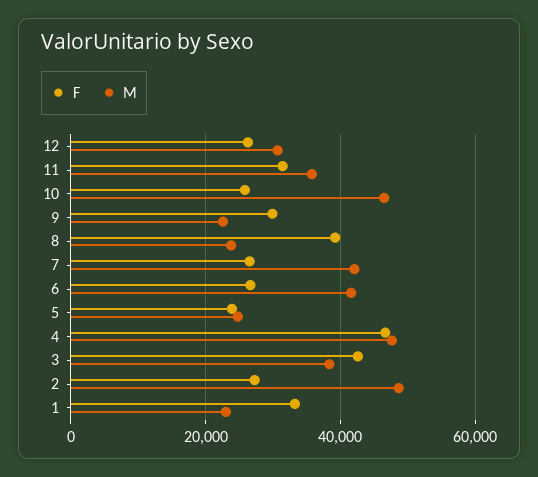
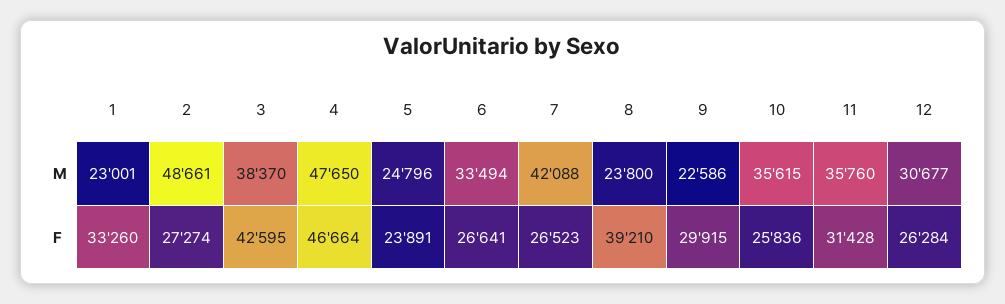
  {
    "F": {
      "12": 26284,
      "11": 31428,
      "10": 25836,
      "9": 29915,
      "8": 39210,
      "7": 26523,
      "6": 26641,
      "5": 23891,
      "4": 46664,
      "3": 42595,
      "2": 27274,
      "1": 33260
    },
    "M": {
      "12": 30677,
      "11": 35760,
-     "10": 46000,
+     "10": 35615,
      "9": 22586,
      "8": 23800,
      "7": 42088,
-     "6": 42000,
+     "6": 33494,
      "5": 24796,
      "4": 47650,
      "3": 38370,
      "2": 48661,
      "1": 23001
    }
  }

